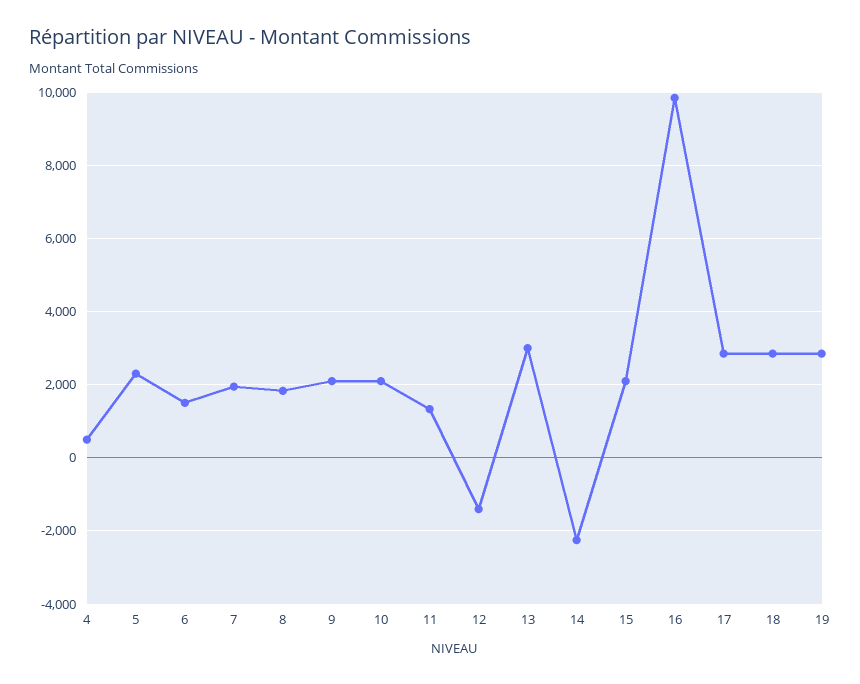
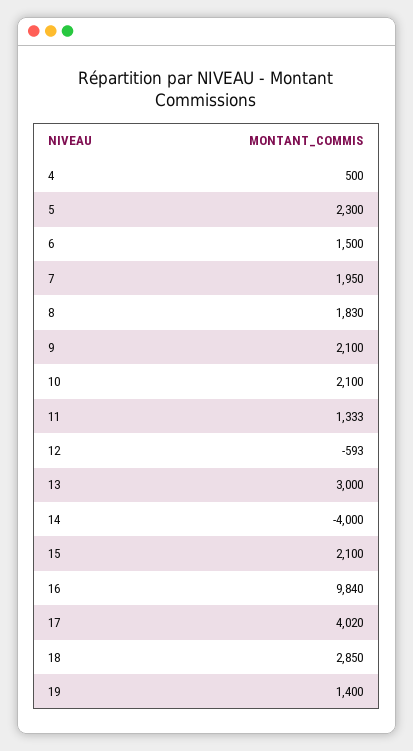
  {
    "4": 500,
    "5": 2300,
    "6": 1500,
    "7": 1950,
    "8": 1830,
    "9": 2100,
    "10": 2100,
    "11": 1333,
-   "12": -1400,
+   "12": -593,
    "13": 3000,
-   "14": -2200,
+   "14": -4000,
    "15": 2100,
    "16": 9840,
-   "17": 2800,
+   "17": 4020,
    "18": 2850,
-   "19": 2800
+   "19": 1400
  }

